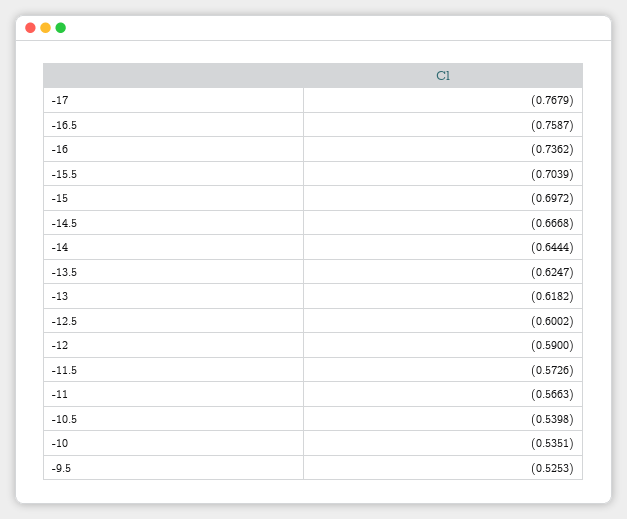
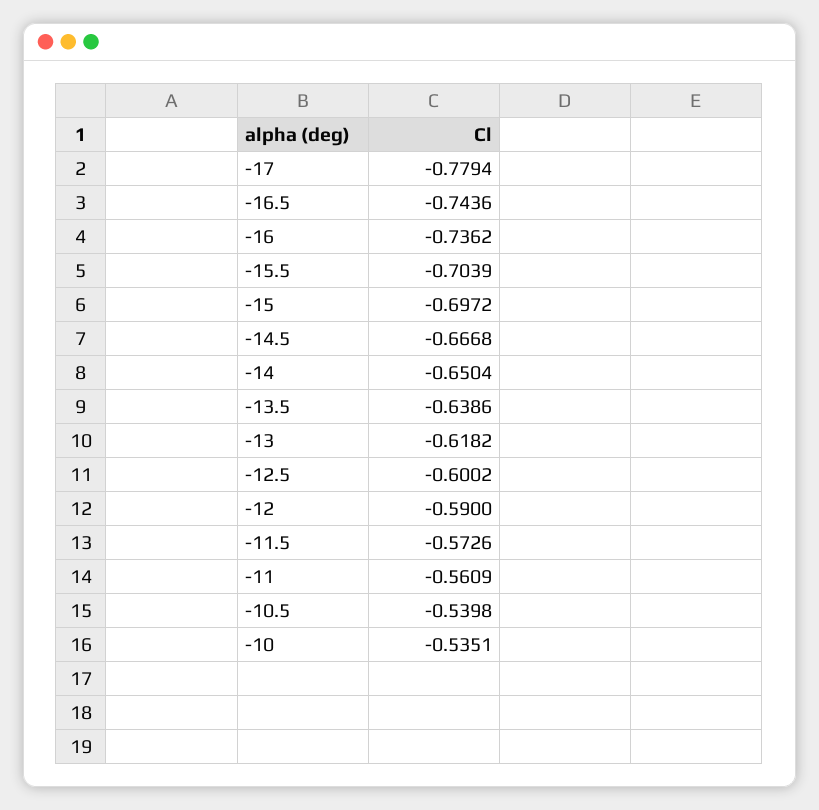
  {
-   "-17": -0.7679,
+   "-17": -0.7794,
-   "-16.5": -0.7587,
+   "-16.5": -0.7436,
    "-16": -0.7362,
    "-15.5": -0.7039,
    "-15": -0.6972,
    "-14.5": -0.6668,
-   "-14": -0.6444,
+   "-14": -0.6504,
-   "-13.5": -0.6247,
+   "-13.5": -0.6386,
    "-13": -0.6182,
    "-12.5": -0.6002,
    "-12": -0.59,
    "-11.5": -0.5726,
-   "-11": -0.5663,
+   "-11": -0.5609,
    "-10.5": -0.5398,
-   "-10": -0.5351,
+   "-10": -0.5351
-   "-9.5": -0.5253
  }

